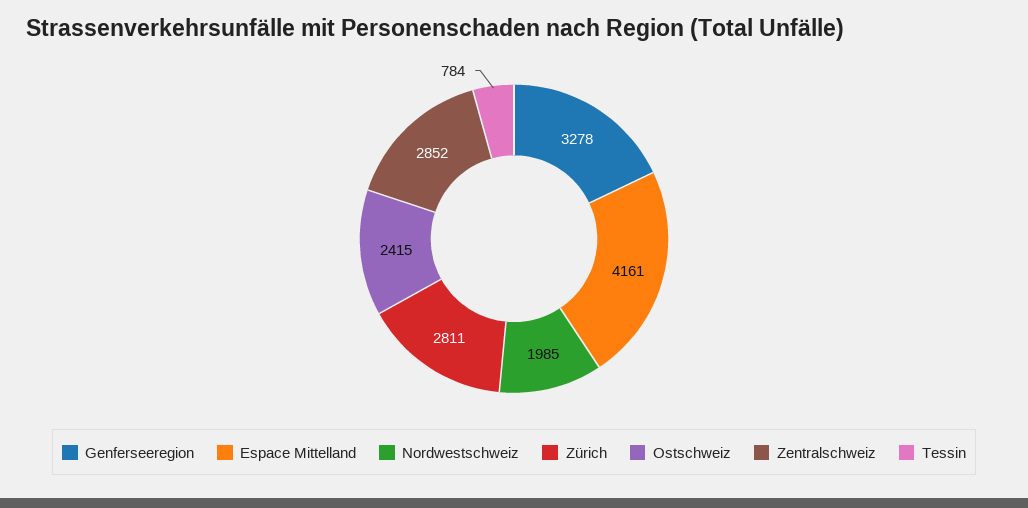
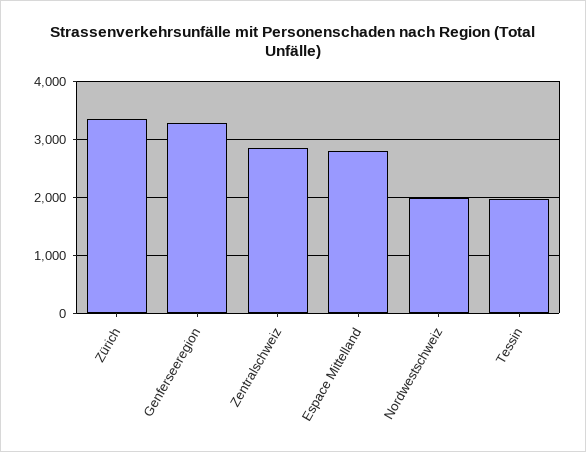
  {
    "Genferseeregion": 3278,
-   "Espace Mittelland": 4161,
+   "Espace Mittelland": 2800,
    "Nordwestschweiz": 1985,
-   "Zürich": 2811,
+   "Zürich": 3400,
-   "Ostschweiz": 2415,
    "Zentralschweiz": 2852,
-   "Tessin": 784
+   "Tessin": 2000
  }

